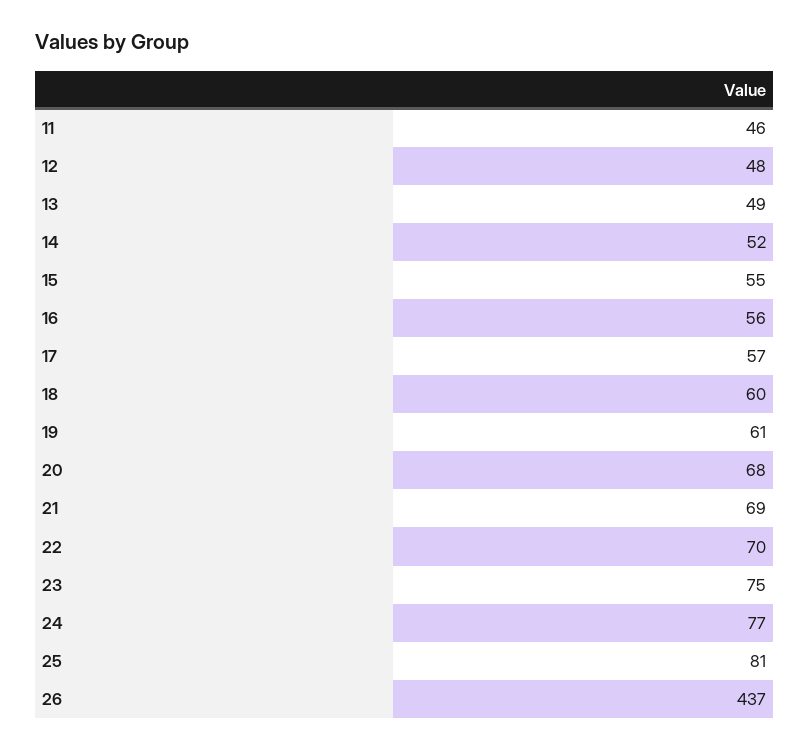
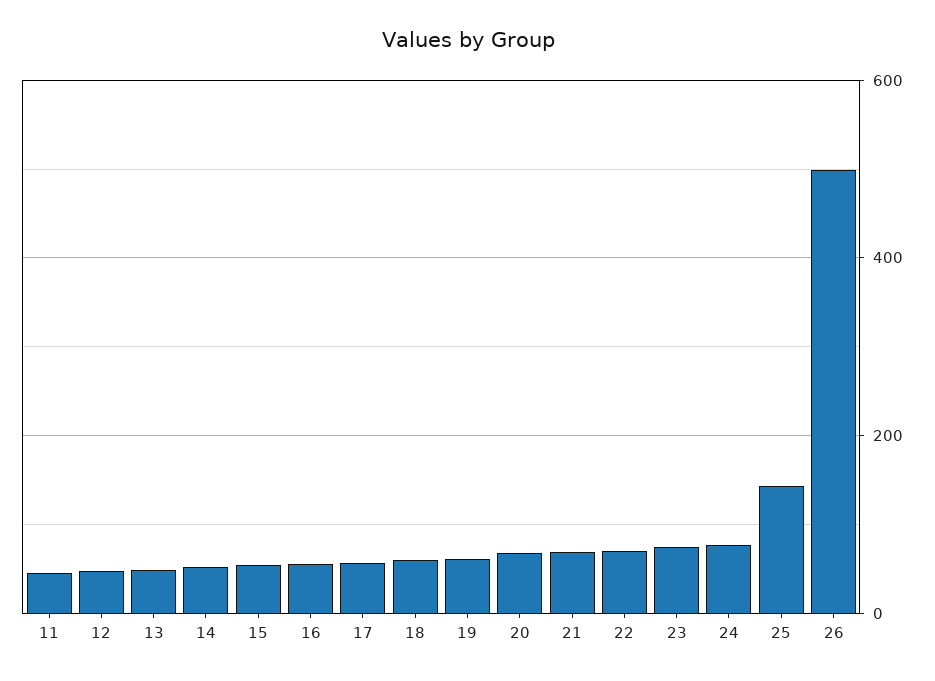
  {
    "11": 46,
    "12": 48,
    "13": 49,
    "14": 52,
    "15": 55,
    "16": 56,
    "17": 57,
    "18": 60,
    "19": 61,
    "20": 68,
    "21": 69,
    "22": 70,
    "23": 75,
    "24": 77,
-   "25": 81,
+   "25": 140,
-   "26": 437
+   "26": 500
  }

